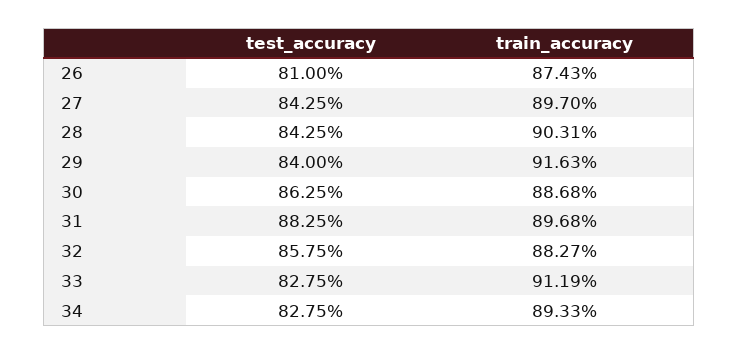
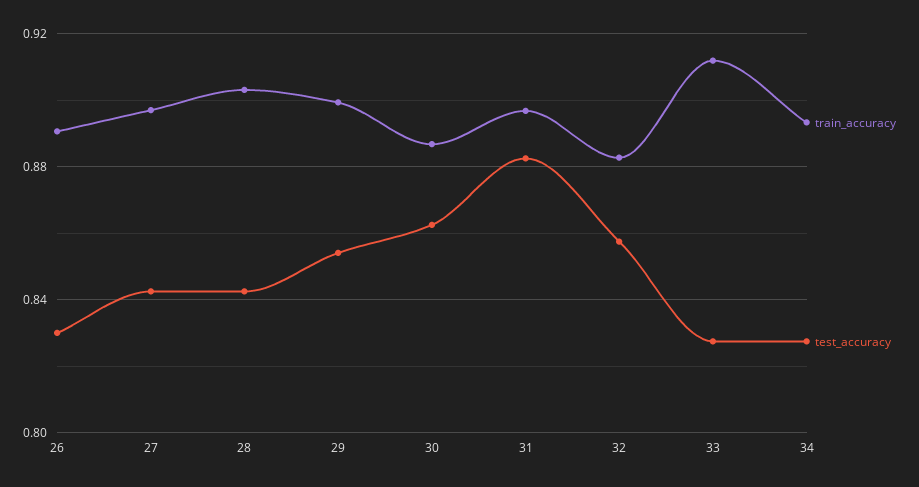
  {
    "test_accuracy": {
-     "26": 0.81,
+     "26": 0.83,
      "27": 0.8425,
      "28": 0.8425,
-     "29": 0.84,
+     "29": 0.855,
      "30": 0.8625,
      "31": 0.8825,
      "32": 0.8575,
      "33": 0.8275,
      "34": 0.8275
    },
    "train_accuracy": {
-     "26": 0.8743,
+     "26": 0.89,
      "27": 0.897,
      "28": 0.9031,
-     "29": 0.9163,
+     "29": 0.9,
      "30": 0.8868,
      "31": 0.8968,
      "32": 0.8827,
      "33": 0.9119,
      "34": 0.8933
    }
  }

